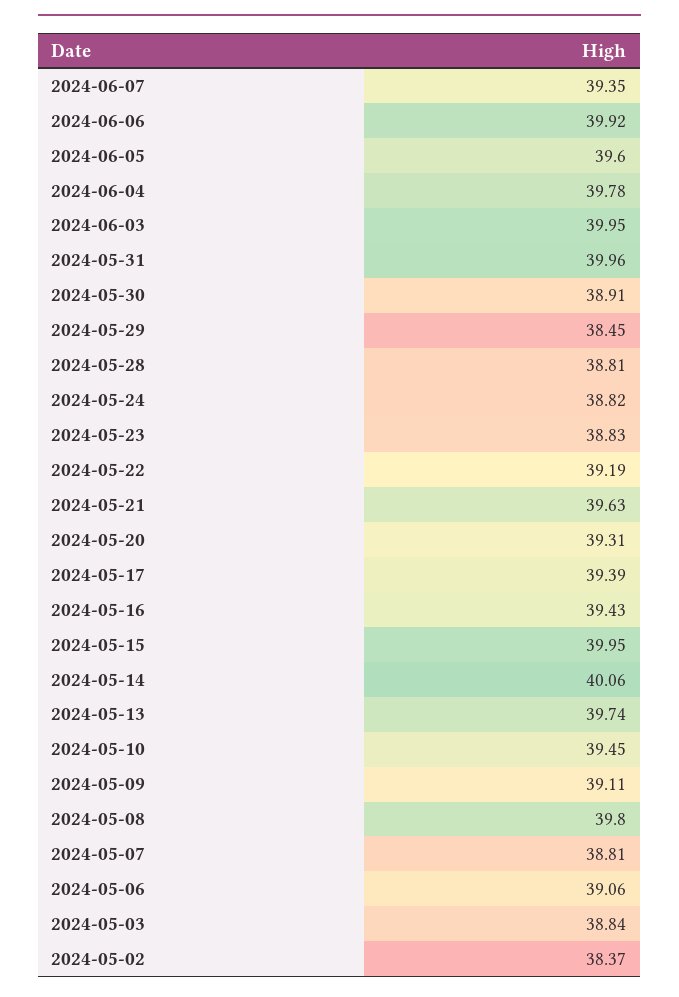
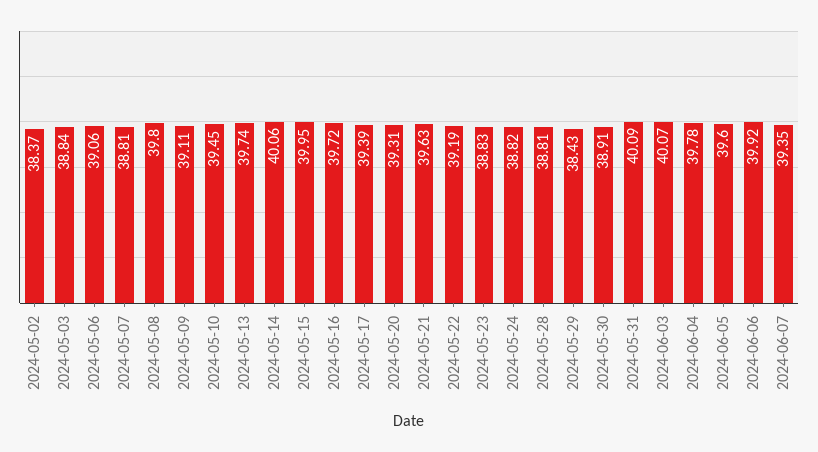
  {
    "2024-06-07": 39.35,
    "2024-06-06": 39.92,
    "2024-06-05": 39.6,
    "2024-06-04": 39.78,
-   "2024-06-03": 39.95,
+   "2024-06-03": 40.07,
-   "2024-05-31": 39.96,
+   "2024-05-31": 40.09,
    "2024-05-30": 38.91,
-   "2024-05-29": 38.45,
+   "2024-05-29": 38.43,
    "2024-05-28": 38.81,
    "2024-05-24": 38.82,
    "2024-05-23": 38.83,
    "2024-05-22": 39.19,
    "2024-05-21": 39.63,
    "2024-05-20": 39.31,
    "2024-05-17": 39.39,
-   "2024-05-16": 39.43,
+   "2024-05-16": 39.72,
    "2024-05-15": 39.95,
    "2024-05-14": 40.06,
    "2024-05-13": 39.74,
    "2024-05-10": 39.45,
    "2024-05-09": 39.11,
    "2024-05-08": 39.8,
    "2024-05-07": 38.81,
    "2024-05-06": 39.06,
    "2024-05-03": 38.84,
    "2024-05-02": 38.37
  }

